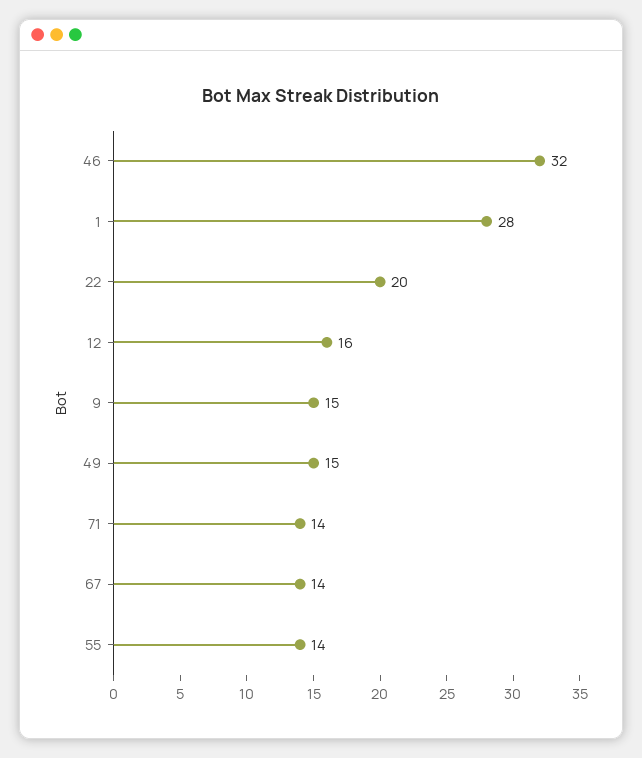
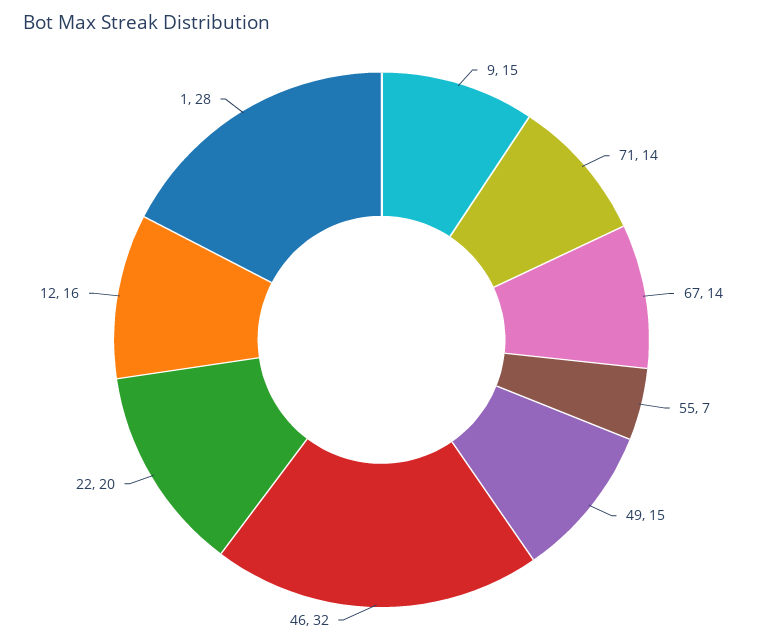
  {
    "46": 32,
    "1": 28,
    "22": 20,
    "12": 16,
    "9": 15,
    "49": 15,
    "71": 14,
    "67": 14,
-   "55": 14
+   "55": 7
  }

